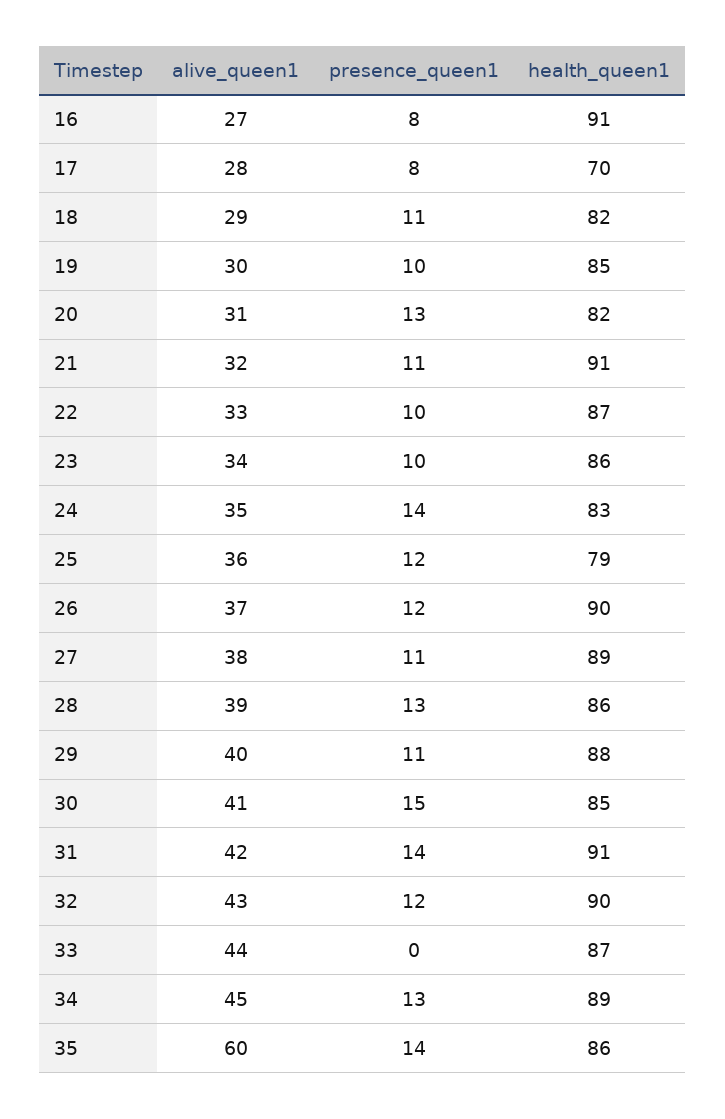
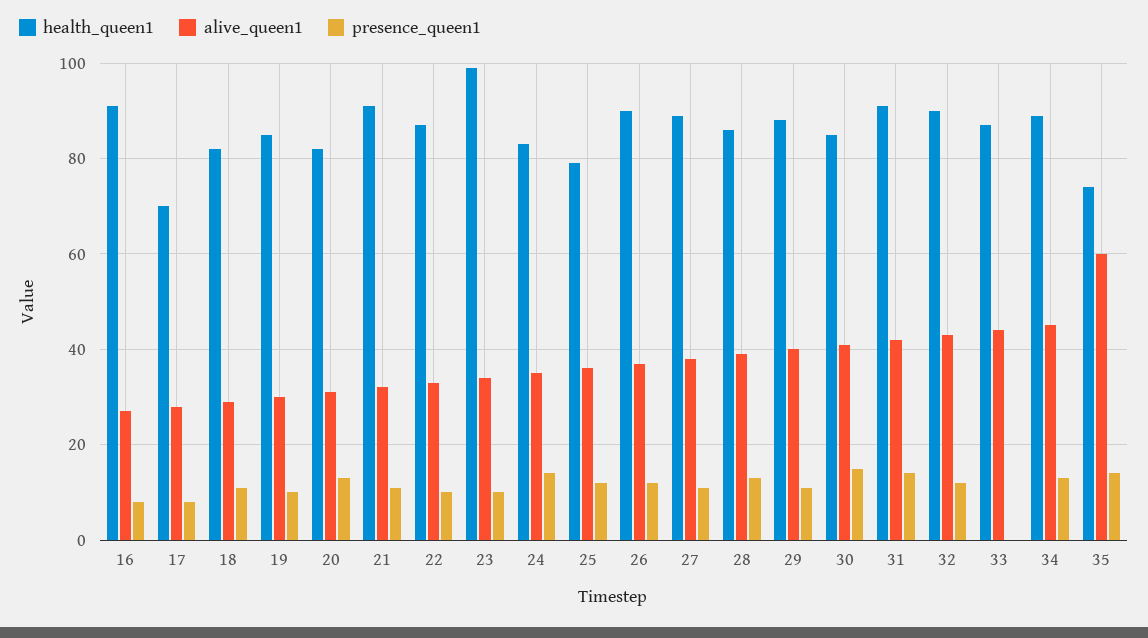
  {
    "alive_queen1": {
      "16": 27,
      "17": 28,
      "18": 29,
      "19": 30,
      "20": 31,
      "21": 32,
      "22": 33,
      "23": 34,
      "24": 35,
      "25": 36,
      "26": 37,
      "27": 38,
      "28": 39,
      "29": 40,
      "30": 41,
      "31": 42,
      "32": 43,
      "33": 44,
      "34": 45,
      "35": 60
    },
    "presence_queen1": {
      "16": 8,
      "17": 8,
      "18": 11,
      "19": 10,
      "20": 13,
      "21": 11,
      "22": 10,
      "23": 10,
      "24": 14,
      "25": 12,
      "26": 12,
      "27": 11,
      "28": 13,
      "29": 11,
      "30": 15,
      "31": 14,
      "32": 12,
      "33": 0,
      "34": 13,
      "35": 14
    },
    "health_queen1": {
      "16": 91,
      "17": 70,
      "18": 82,
      "19": 85,
      "20": 82,
      "21": 91,
      "22": 87,
-     "23": 86,
+     "23": 100,
      "24": 83,
      "25": 79,
      "26": 90,
      "27": 89,
      "28": 86,
      "29": 88,
      "30": 85,
      "31": 91,
      "32": 90,
      "33": 87,
      "34": 89,
-     "35": 86
+     "35": 75
    }
  }

